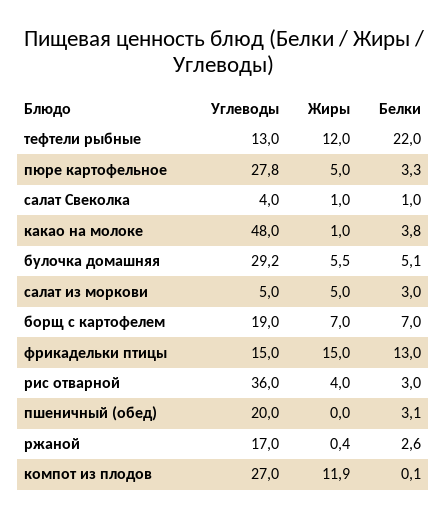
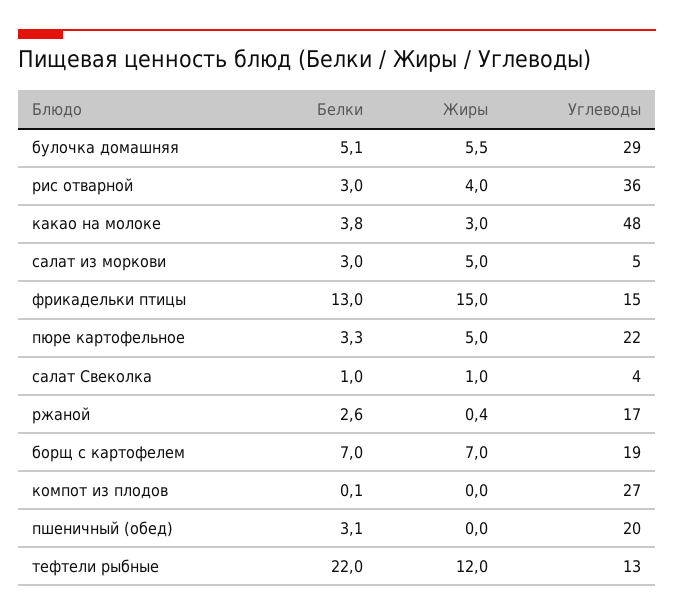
  {
    "Углеводы": {
      "тефтели рыбные": 13,
-     "пюре картофельное": 27.8,
+     "пюре картофельное": 22,
      "салат Свеколка": 4,
      "какао на молоке": 48,
      "булочка домашняя": 29.2,
      "салат из моркови": 5,
      "борщ с картофелем": 19,
      "фрикадельки птицы": 15,
      "рис отварной": 36,
      "пшеничный (обед)": 20,
      "ржаной": 17,
      "компот из плодов": 27
    },
    "Жиры": {
      "тефтели рыбные": 12,
      "пюре картофельное": 5,
      "салат Свеколка": 1,
-     "какао на молоке": 1,
+     "какао на молоке": 3,
      "булочка домашняя": 5.5,
      "салат из моркови": 5,
      "борщ с картофелем": 7,
      "фрикадельки птицы": 15,
      "рис отварной": 4,
      "пшеничный (обед)": 0,
      "ржаной": 0.4,
-     "компот из плодов": 11.9
+     "компот из плодов": 0
    },
    "Белки": {
      "тефтели рыбные": 22,
      "пюре картофельное": 3.3,
      "салат Свеколка": 1,
      "какао на молоке": 3.8,
      "булочка домашняя": 5.1,
      "салат из моркови": 3,
      "борщ с картофелем": 7,
      "фрикадельки птицы": 13,
      "рис отварной": 3,
      "пшеничный (обед)": 3.1,
      "ржаной": 2.6,
      "компот из плодов": 0.1
    }
  }

